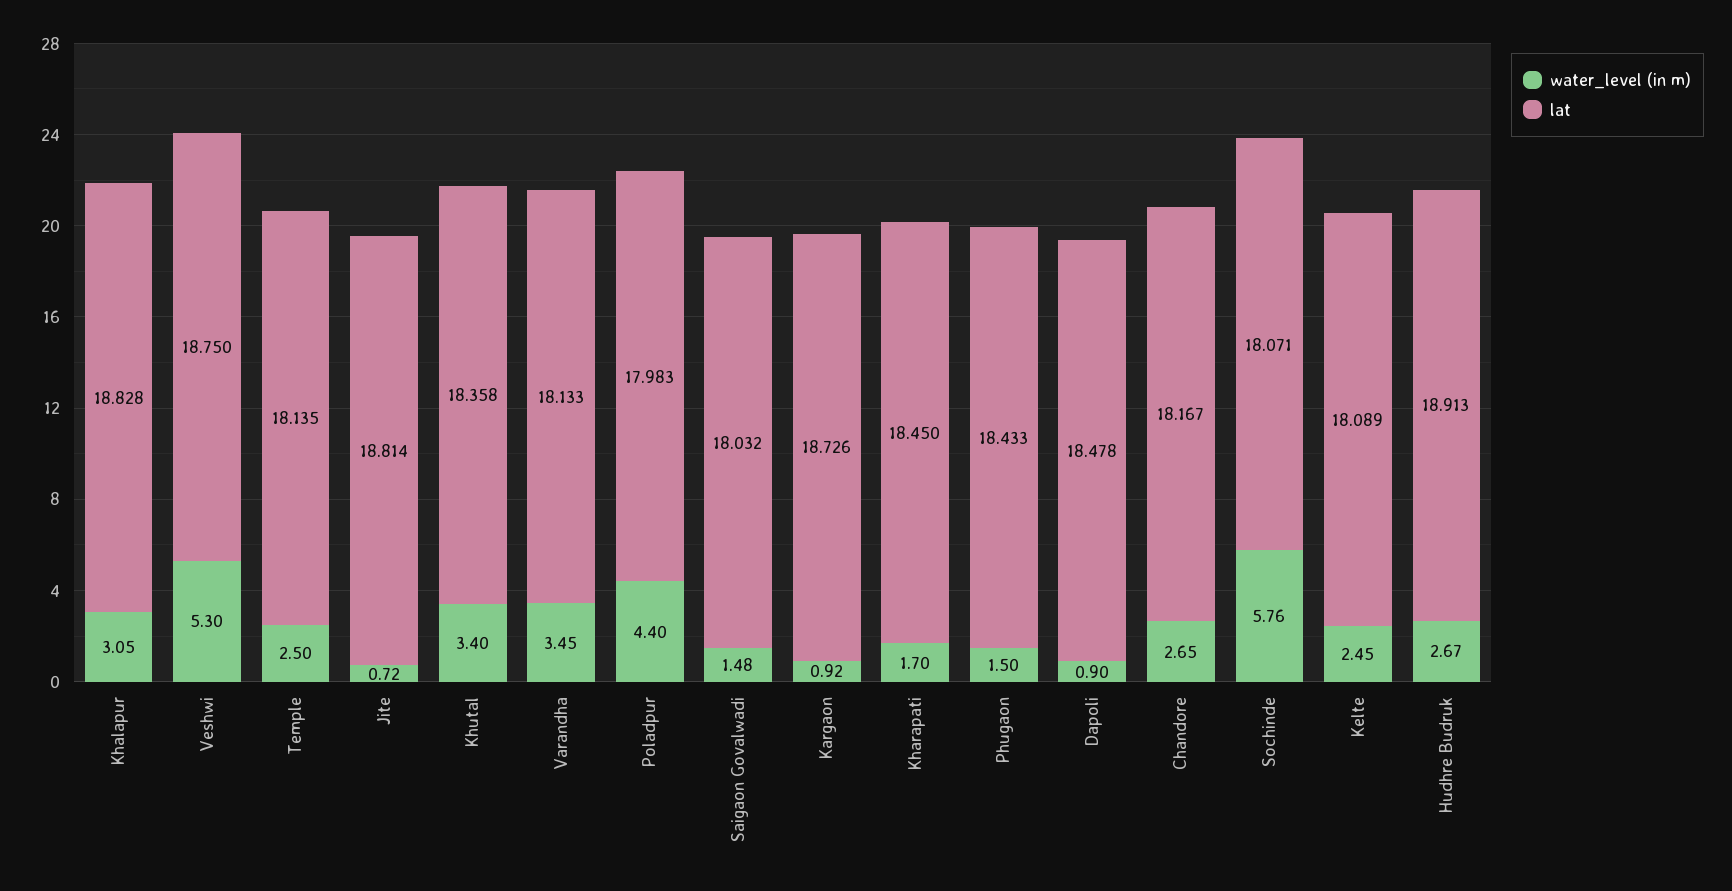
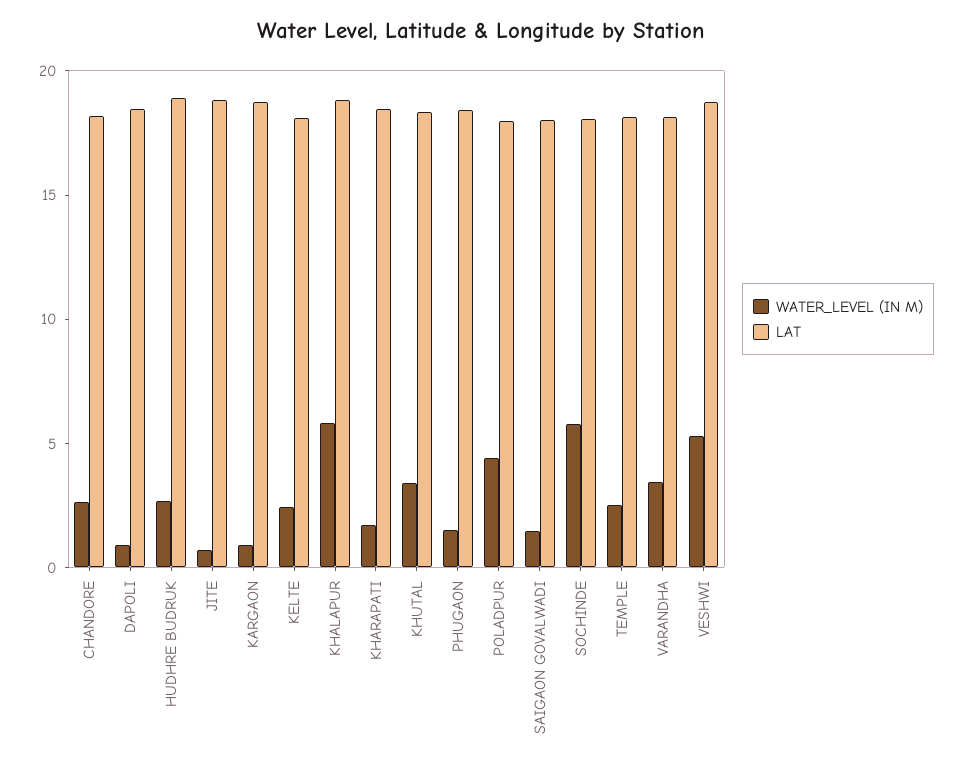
  {
    "water_level (in m)": {
-     "Khalapur": 3.05,
+     "Khalapur": 6,
      "Veshwi": 5.3,
      "Temple": 2.5,
      "Jite": 0.72,
      "Khutal": 3.4,
      "Varandha": 3.45,
      "Poladpur": 4.4,
      "Saigaon Govalwadi": 1.48,
      "Kargaon": 0.92,
      "Kharapati": 1.7,
      "Phugaon": 1.5,
      "Dapoli": 0.9,
      "Chandore": 2.65,
      "Sochinde": 5.76,
      "Kelte": 2.45,
      "Hudhre Budruk": 2.67
    },
    "lat": {
      "Khalapur": 18.828,
      "Veshwi": 18.75,
      "Temple": 18.135,
      "Jite": 18.814,
      "Khutal": 18.358,
      "Varandha": 18.133,
      "Poladpur": 17.983,
      "Saigaon Govalwadi": 18.032,
      "Kargaon": 18.726,
      "Kharapati": 18.45,
      "Phugaon": 18.433,
      "Dapoli": 18.478,
      "Chandore": 18.167,
      "Sochinde": 18.071,
      "Kelte": 18.089,
      "Hudhre Budruk": 18.913
    }
  }

